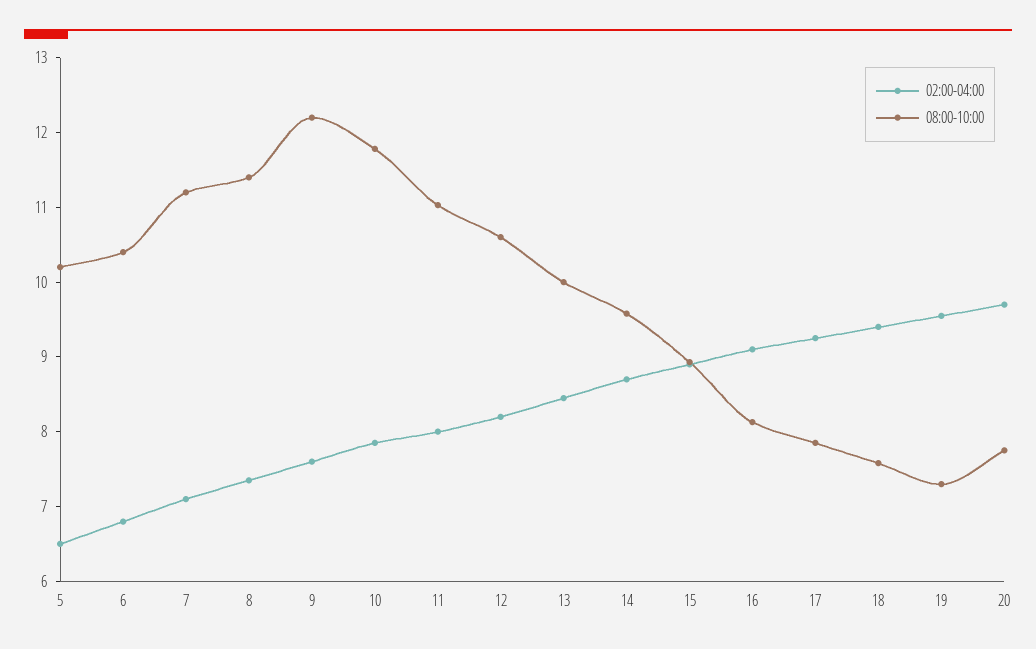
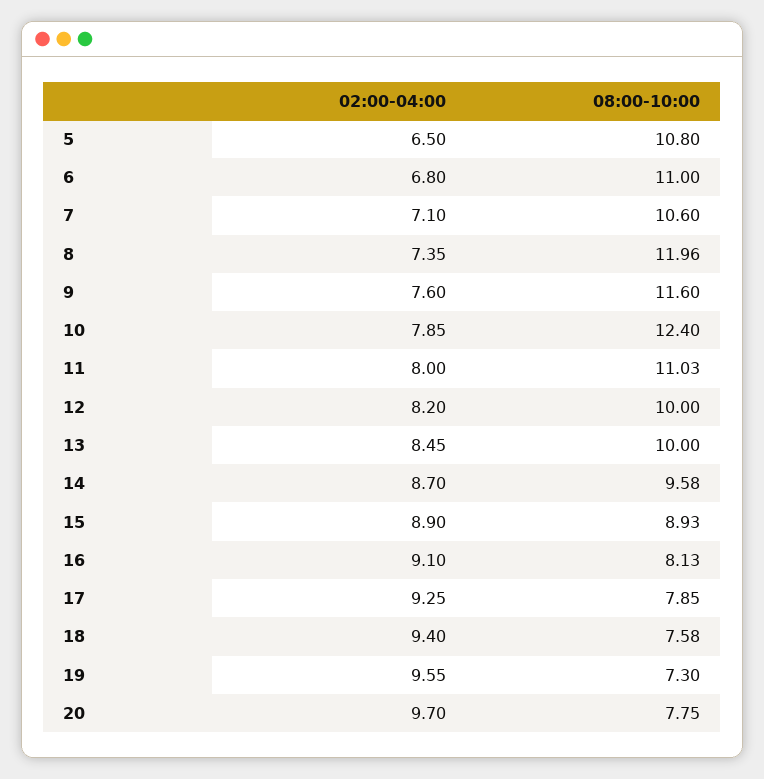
  {
    "02:00-04:00": {
      "5": 6.5,
      "6": 6.8,
      "7": 7.1,
      "8": 7.35,
      "9": 7.6,
      "10": 7.85,
      "11": 8,
      "12": 8.2,
      "13": 8.45,
      "14": 8.7,
      "15": 8.9,
      "16": 9.1,
      "17": 9.25,
      "18": 9.4,
      "19": 9.55,
      "20": 9.7
    },
    "08:00-10:00": {
-     "5": 10.2,
+     "5": 10.8,
-     "6": 10.4,
+     "6": 11,
-     "7": 11.2,
+     "7": 10.6,
-     "8": 11.4,
+     "8": 11.96,
-     "9": 12.2,
+     "9": 11.6,
-     "10": 11.8,
+     "10": 12.4,
      "11": 11.03,
-     "12": 10.6,
+     "12": 10,
      "13": 10,
      "14": 9.58,
      "15": 8.93,
      "16": 8.13,
      "17": 7.85,
      "18": 7.58,
      "19": 7.3,
      "20": 7.75
    }
  }

